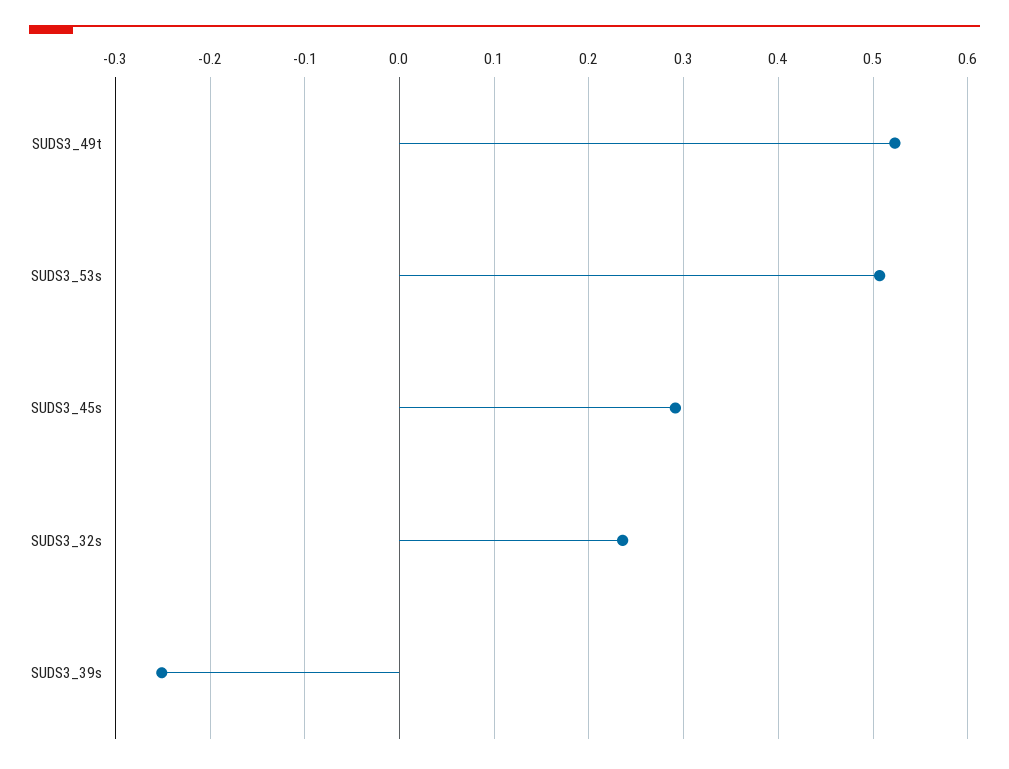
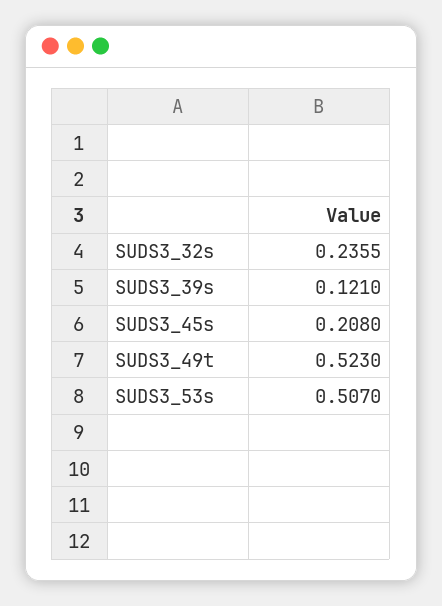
  {
    "SUDS3_49t": 0.523,
    "SUDS3_53s": 0.507,
-   "SUDS3_45s": 0.29,
+   "SUDS3_45s": 0.208,
    "SUDS3_32s": 0.2355,
-   "SUDS3_39s": -0.25
+   "SUDS3_39s": 0.121
  }

